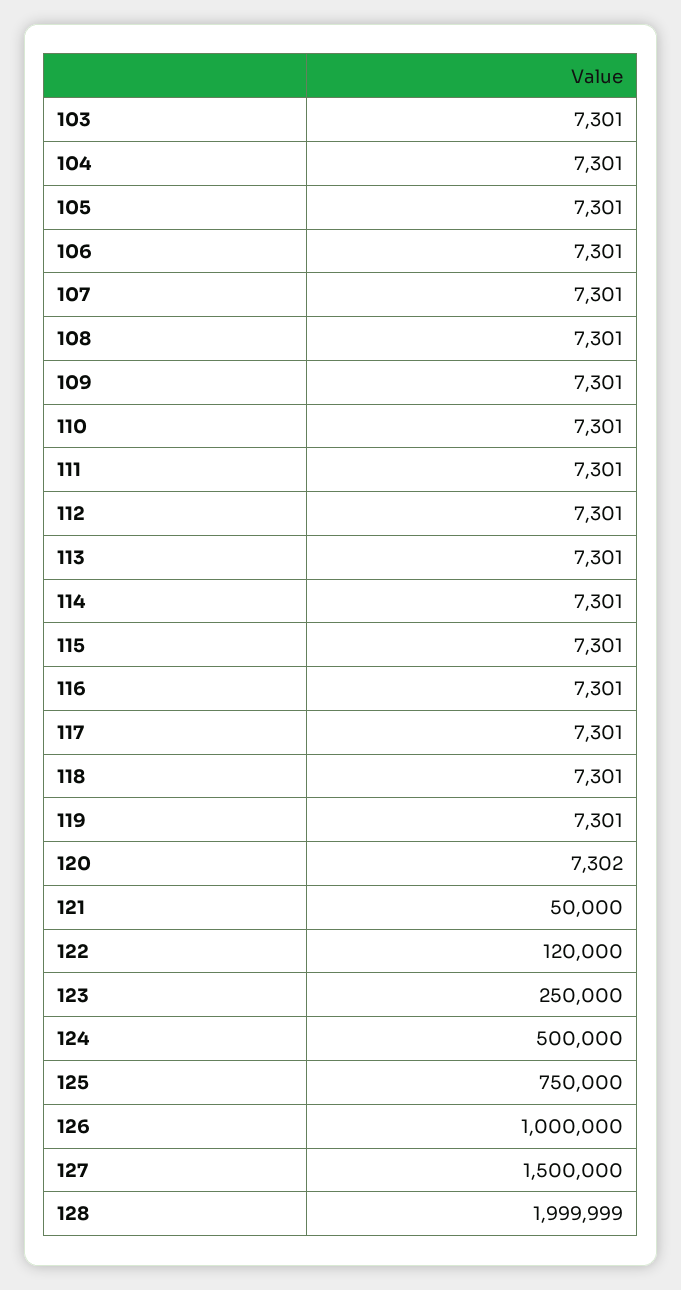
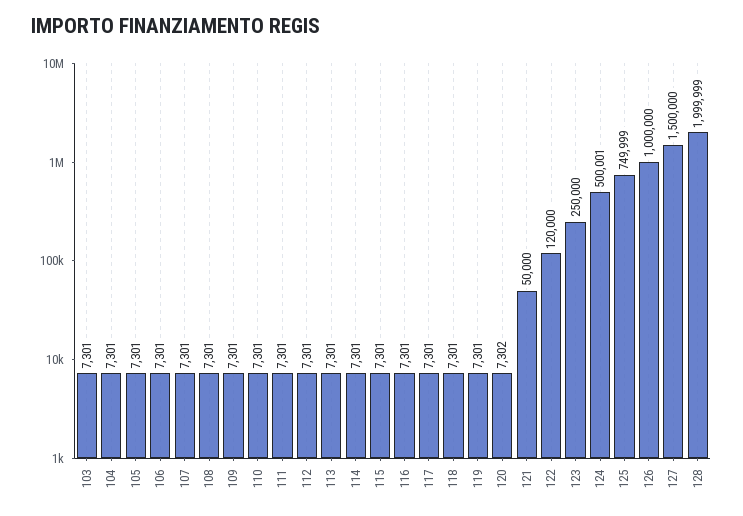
  {
    "103": 7301,
    "104": 7301,
    "105": 7301,
    "106": 7301,
    "107": 7301,
    "108": 7301,
    "109": 7301,
    "110": 7301,
    "111": 7301,
    "112": 7301,
    "113": 7301,
    "114": 7301,
    "115": 7301,
    "116": 7301,
    "117": 7301,
    "118": 7301,
    "119": 7301,
    "120": 7302,
    "121": 50000,
    "122": 120000,
    "123": 250000,
-   "124": 500000,
+   "124": 500001,
-   "125": 750000,
+   "125": 749999,
    "126": 1000000,
    "127": 1500000,
    "128": 1999999
  }

